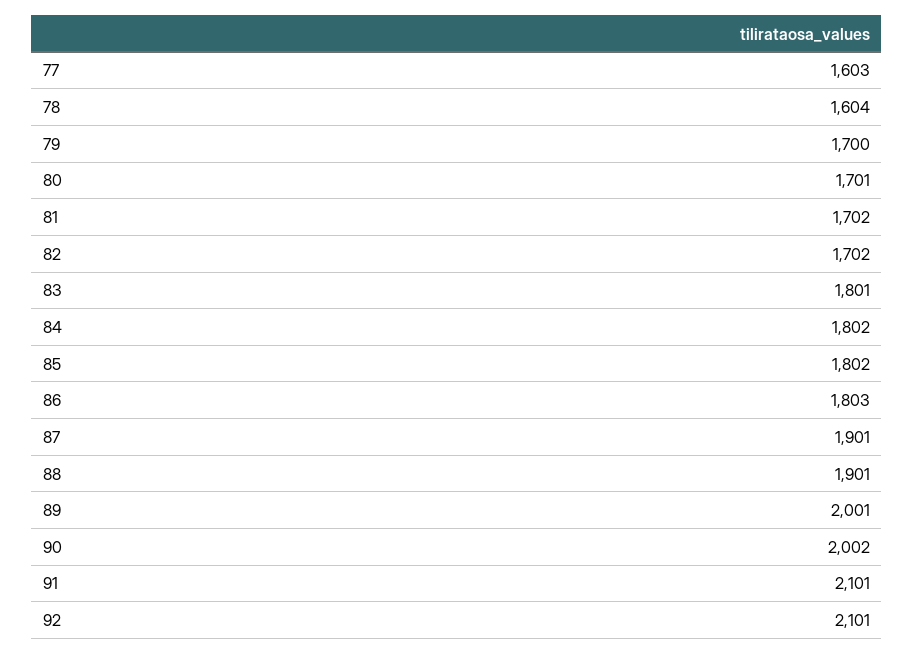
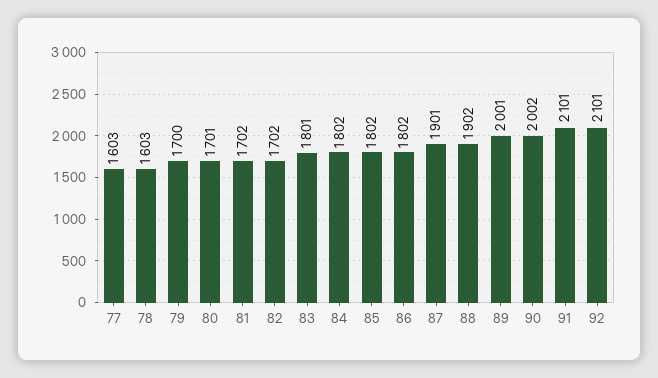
  {
    "77": 1603,
-   "78": 1604,
+   "78": 1603,
    "79": 1700,
    "80": 1701,
    "81": 1702,
    "82": 1702,
    "83": 1801,
    "84": 1802,
    "85": 1802,
-   "86": 1803,
+   "86": 1802,
    "87": 1901,
-   "88": 1901,
+   "88": 1902,
    "89": 2001,
    "90": 2002,
    "91": 2101,
    "92": 2101
  }

